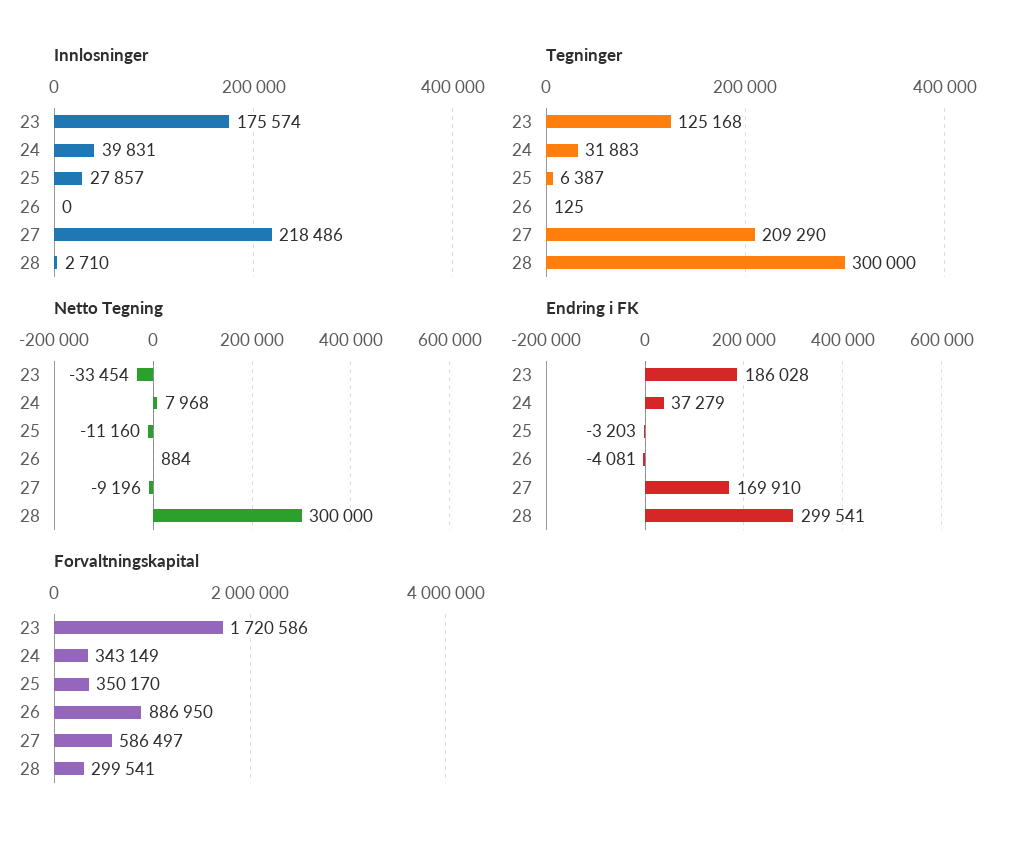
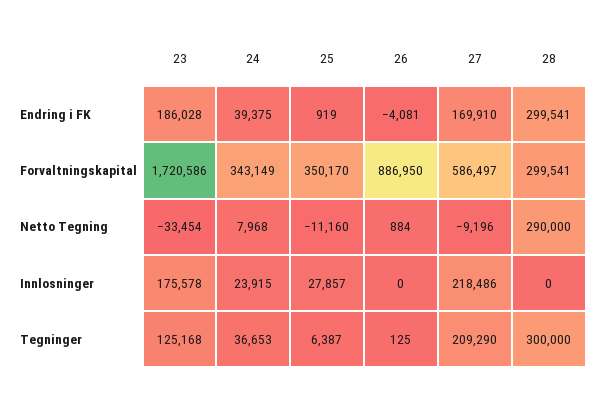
  {
    "Innlosninger": {
-     "23": 175574,
+     "23": 175578,
-     "24": 39831,
+     "24": 23915,
      "25": 27857,
      "26": 0,
      "27": 218486,
-     "28": 2710
+     "28": 0
    },
    "Tegninger": {
      "23": 125168,
-     "24": 31883,
+     "24": 36653,
      "25": 6387,
      "26": 125,
      "27": 209290,
      "28": 300000
    },
    "Netto Tegning": {
      "23": -33454,
      "24": 7968,
      "25": -11160,
      "26": 884,
      "27": -9196,
-     "28": 300000
+     "28": 290000
    },
    "Endring i FK": {
      "23": 186028,
-     "24": 37279,
+     "24": 39375,
-     "25": -3203,
+     "25": 919,
      "26": -4081,
      "27": 169910,
      "28": 299541
    },
    "Forvaltningskapital": {
      "23": 1720586,
      "24": 343149,
      "25": 350170,
      "26": 886950,
      "27": 586497,
      "28": 299541
    }
  }

